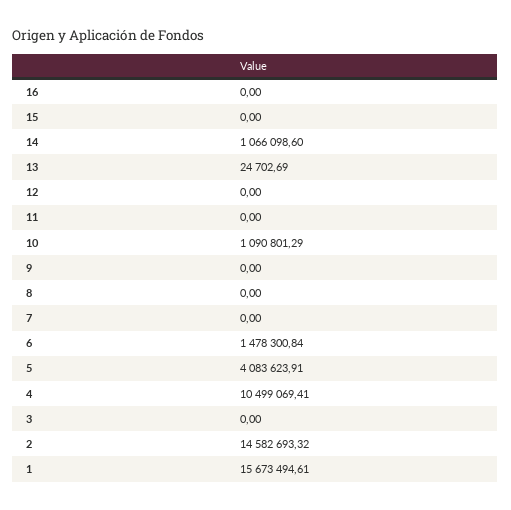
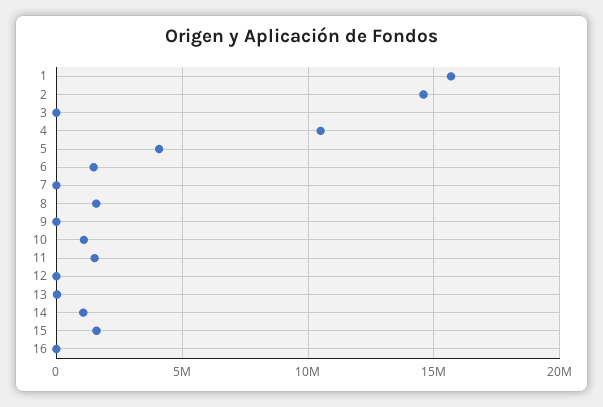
  {
    "16": 0,
-   "15": 0,
+   "15": 1500000,
    "14": 1066098.6,
    "13": 24702.69,
    "12": 0,
-   "11": 0,
+   "11": 1500000,
    "10": 1090801.29,
    "9": 0,
-   "8": 0,
+   "8": 1500000,
    "7": 0,
    "6": 1478300.84,
    "5": 4083623.91,
    "4": 10499069.41,
    "3": 0,
    "2": 14582693.32,
    "1": 15673494.61
  }

